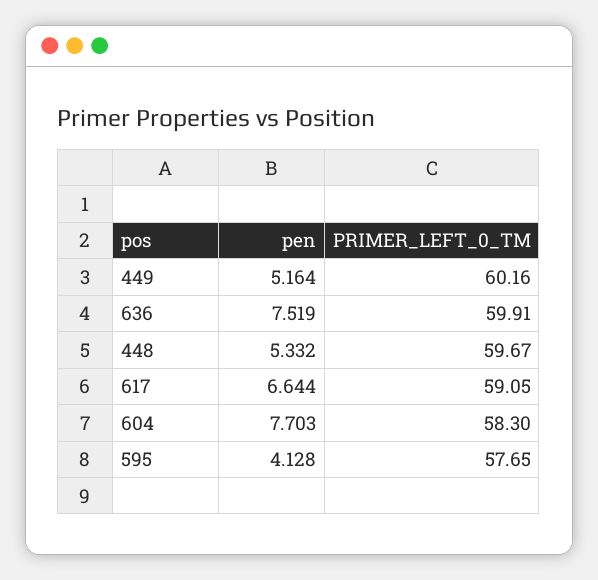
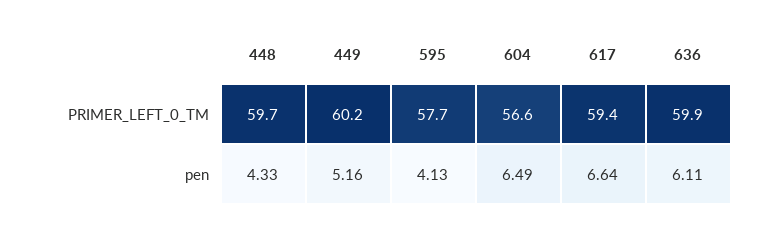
  {
    "pen": {
      "449": 5.164,
-     "636": 7.519,
+     "636": 6.11,
-     "448": 5.332,
+     "448": 4.33,
      "617": 6.644,
-     "604": 7.703,
+     "604": 6.49,
      "595": 4.128
    },
    "PRIMER_LEFT_0_TM": {
      "449": 60.16,
      "636": 59.91,
      "448": 59.67,
-     "617": 59.05,
+     "617": 59.4,
-     "604": 58.3,
+     "604": 56.6,
      "595": 57.65
    }
  }

